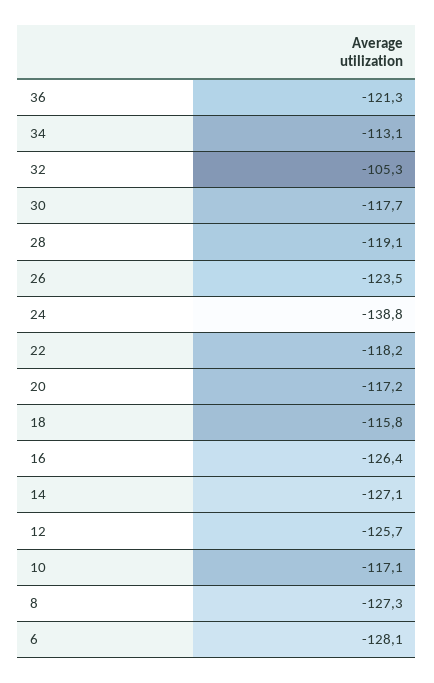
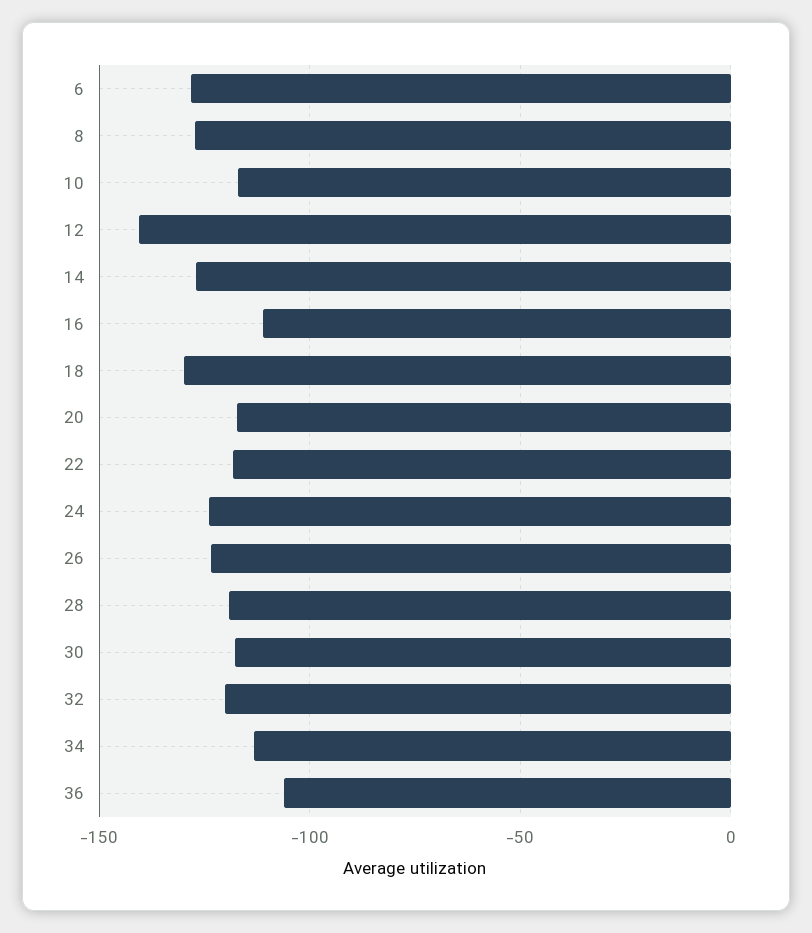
  {
-   "36": -121.3,
+   "36": -105,
    "34": -113.1,
-   "32": -105.3,
+   "32": -120,
    "30": -117.7,
    "28": -119.1,
    "26": -123.5,
-   "24": -138.8,
+   "24": -125,
    "22": -118.2,
    "20": -117.2,
-   "18": -115.8,
+   "18": -130,
-   "16": -126.4,
+   "16": -110,
    "14": -127.1,
-   "12": -125.7,
+   "12": -140,
    "10": -117.1,
    "8": -127.3,
    "6": -128.1
  }

